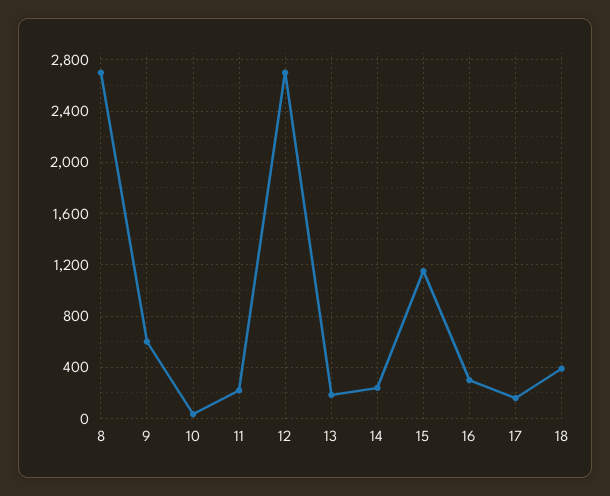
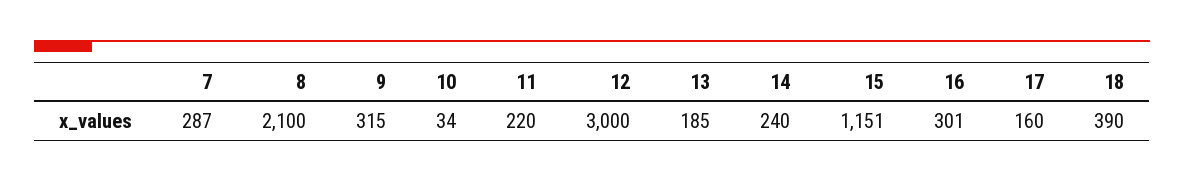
  {
-   "8": 2700,
+   "8": 2100,
-   "9": 600,
+   "9": 315,
    "10": 34,
    "11": 220,
-   "12": 2700,
+   "12": 3000,
    "13": 185,
    "14": 240,
    "15": 1151,
    "16": 301,
    "17": 160,
-   "18": 390
+   "18": 390,
+   "7": 287
  }

